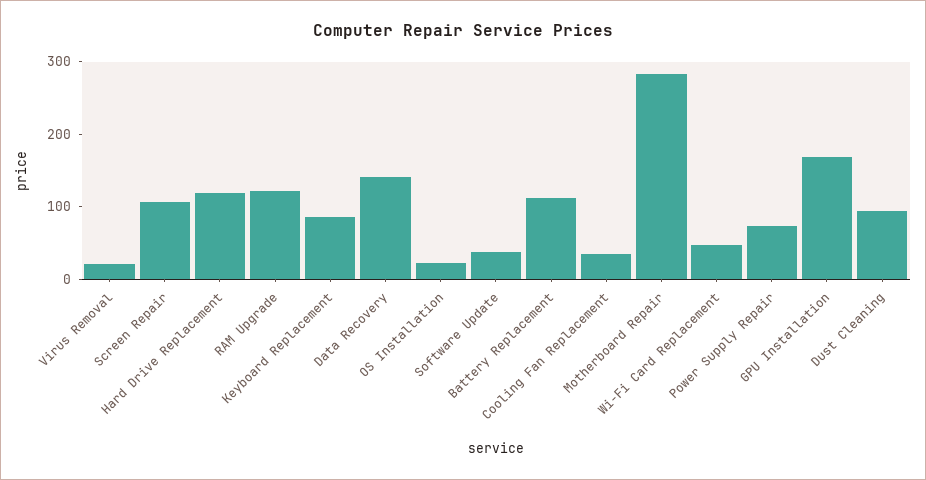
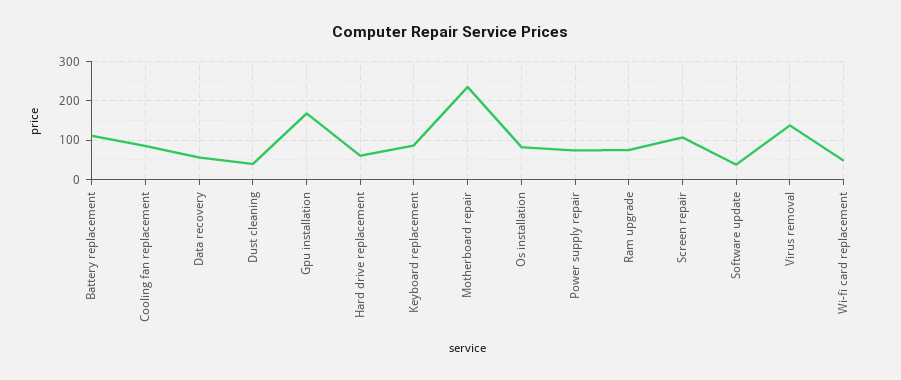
  {
-   "Virus Removal": 20,
+   "Virus Removal": 140,
    "Screen Repair": 100,
-   "Hard Drive Replacement": 120,
+   "Hard Drive Replacement": 60,
-   "RAM Upgrade": 120,
+   "RAM Upgrade": 80,
    "Keyboard Replacement": 80,
-   "Data Recovery": 140,
+   "Data Recovery": 60,
-   "OS Installation": 20,
+   "OS Installation": 80,
    "Software Update": 40,
    "Battery Replacement": 120,
-   "Cooling Fan Replacement": 40,
+   "Cooling Fan Replacement": 80,
-   "Motherboard Repair": 280,
+   "Motherboard Repair": 240,
    "Wi-Fi Card Replacement": 40,
    "Power Supply Repair": 80,
    "GPU Installation": 160,
-   "Dust Cleaning": 100
+   "Dust Cleaning": 40
  }

